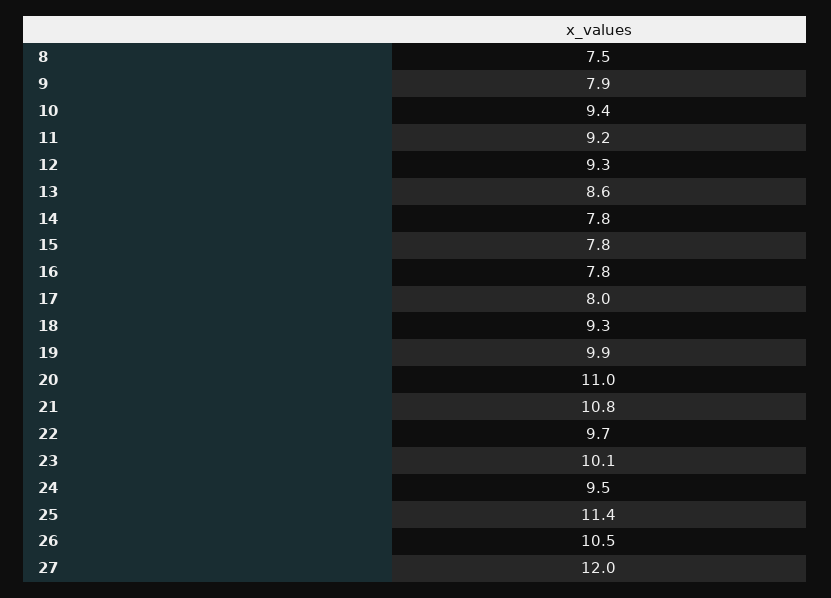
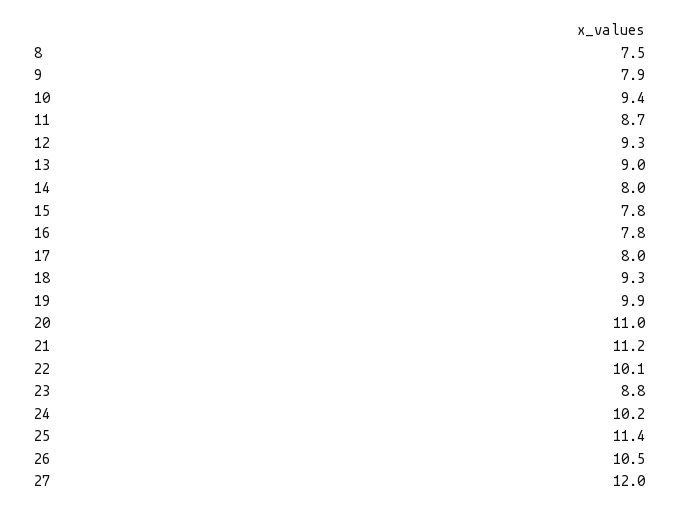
  {
    "8": 7.5,
    "9": 7.9,
    "10": 9.4,
-   "11": 9.2,
+   "11": 8.7,
    "12": 9.3,
-   "13": 8.6,
+   "13": 9,
-   "14": 7.8,
+   "14": 8,
    "15": 7.8,
    "16": 7.8,
    "17": 8,
    "18": 9.3,
    "19": 9.9,
    "20": 11,
-   "21": 10.8,
+   "21": 11.2,
-   "22": 9.7,
+   "22": 10.1,
-   "23": 10.1,
+   "23": 8.8,
-   "24": 9.5,
+   "24": 10.2,
    "25": 11.4,
    "26": 10.5,
    "27": 12
  }

